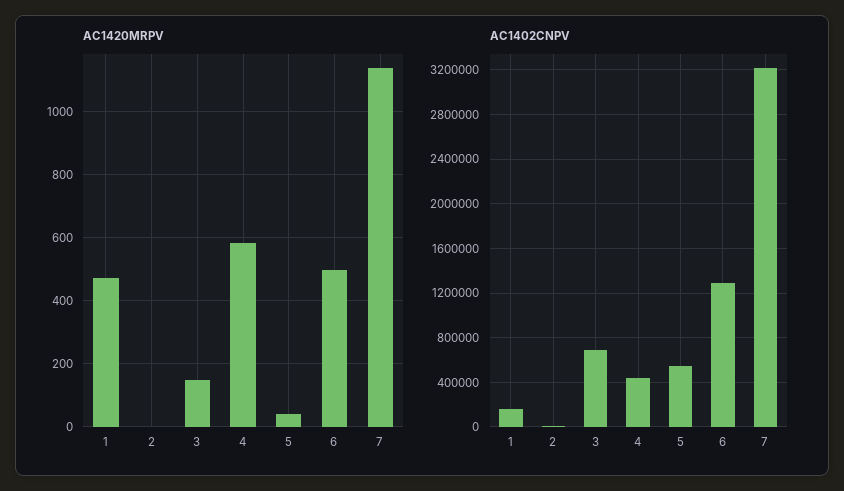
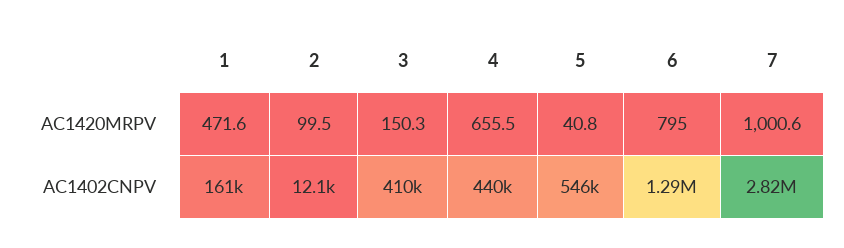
  {
    "AC1420MRPV": {
      "1": 471.6,
-     "2": 0,
+     "2": 99.5,
      "3": 150.3,
-     "4": 580,
+     "4": 655.5,
      "5": 40.8,
-     "6": 500,
+     "6": 795,
-     "7": 1140
+     "7": 1000.6
    },
    "AC1402CNPV": {
      "1": 161000,
      "2": 12100,
-     "3": 700000,
+     "3": 410000,
      "4": 440000,
      "5": 546000,
      "6": 1290000,
-     "7": 3200000
+     "7": 2820000
    }
  }

